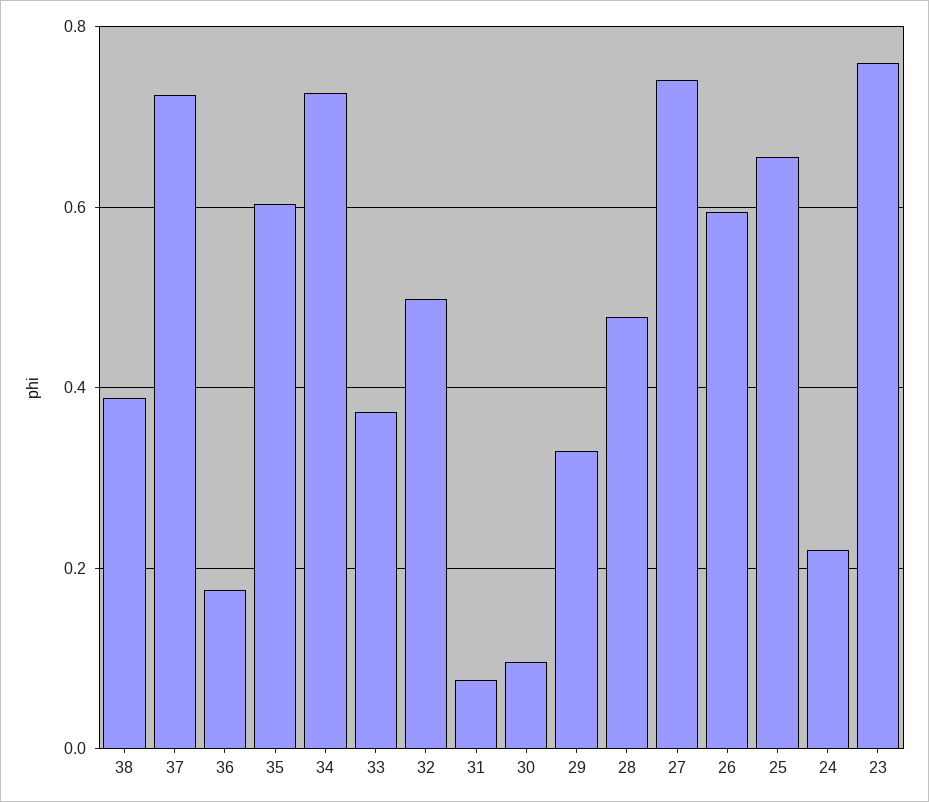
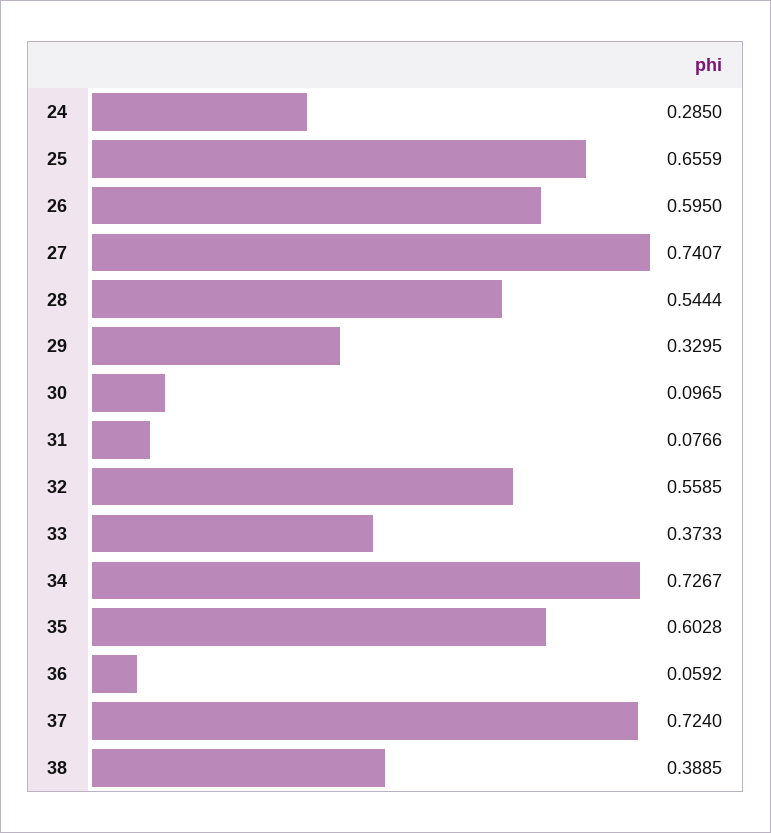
  {
    "38": 0.3885,
    "37": 0.724,
-   "36": 0.18,
+   "36": 0.0592,
    "35": 0.6028,
    "34": 0.7267,
    "33": 0.3733,
-   "32": 0.5,
+   "32": 0.5585,
    "31": 0.0766,
    "30": 0.0965,
    "29": 0.3295,
-   "28": 0.48,
+   "28": 0.5444,
    "27": 0.7407,
    "26": 0.595,
    "25": 0.6559,
-   "24": 0.22,
+   "24": 0.285
-   "23": 0.76
  }

